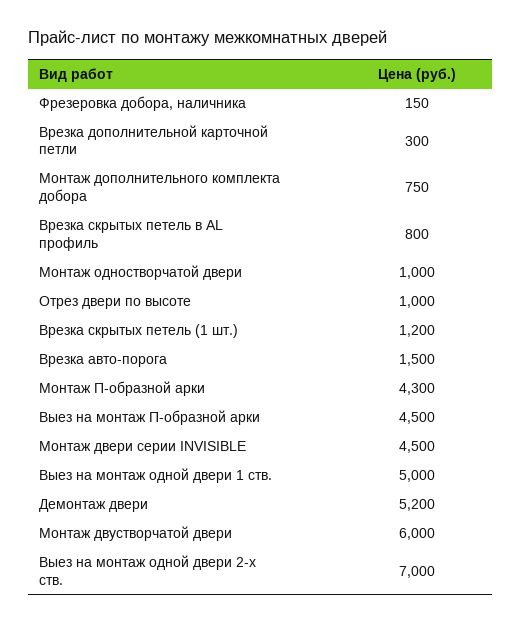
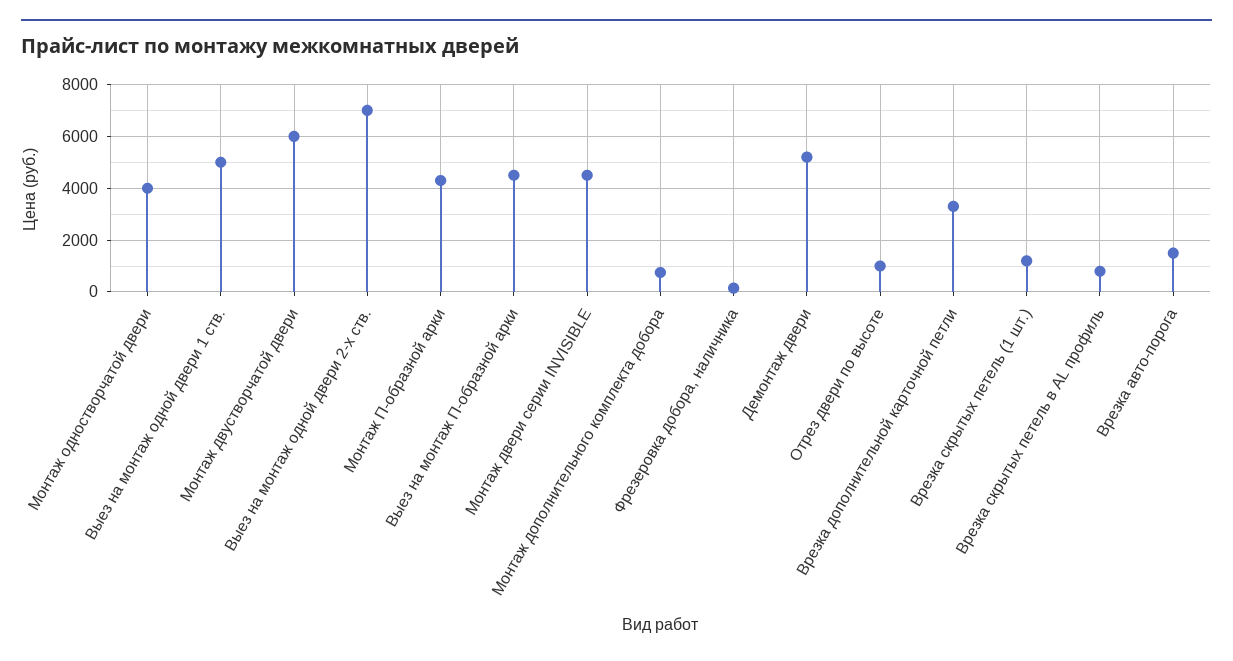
  {
    "Фрезеровка добора, наличника": 150,
-   "Врезка дополнительной карточной петли": 300,
+   "Врезка дополнительной карточной петли": 3250,
    "Монтаж дополнительного комплекта добора": 750,
    "Врезка скрытых петель в AL профиль": 800,
-   "Монтаж одностворчатой двери": 1000,
+   "Монтаж одностворчатой двери": 4000,
    "Отрез двери по высоте": 1000,
    "Врезка скрытых петель (1 шт.)": 1200,
    "Врезка авто-порога": 1500,
    "Монтаж П-образной арки": 4300,
    "Выез на монтаж П-образной арки": 4500,
    "Монтаж двери серии INVISIBLE": 4500,
    "Выез на монтаж одной двери 1 ств.": 5000,
    "Демонтаж двери": 5200,
    "Монтаж двустворчатой двери": 6000,
    "Выез на монтаж одной двери 2-х ств.": 7000
  }

